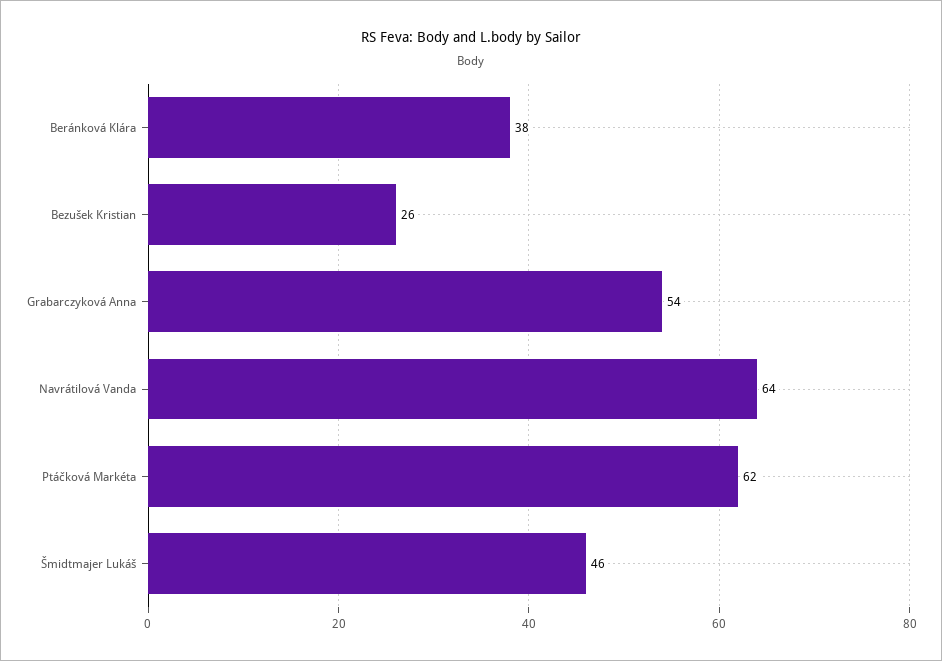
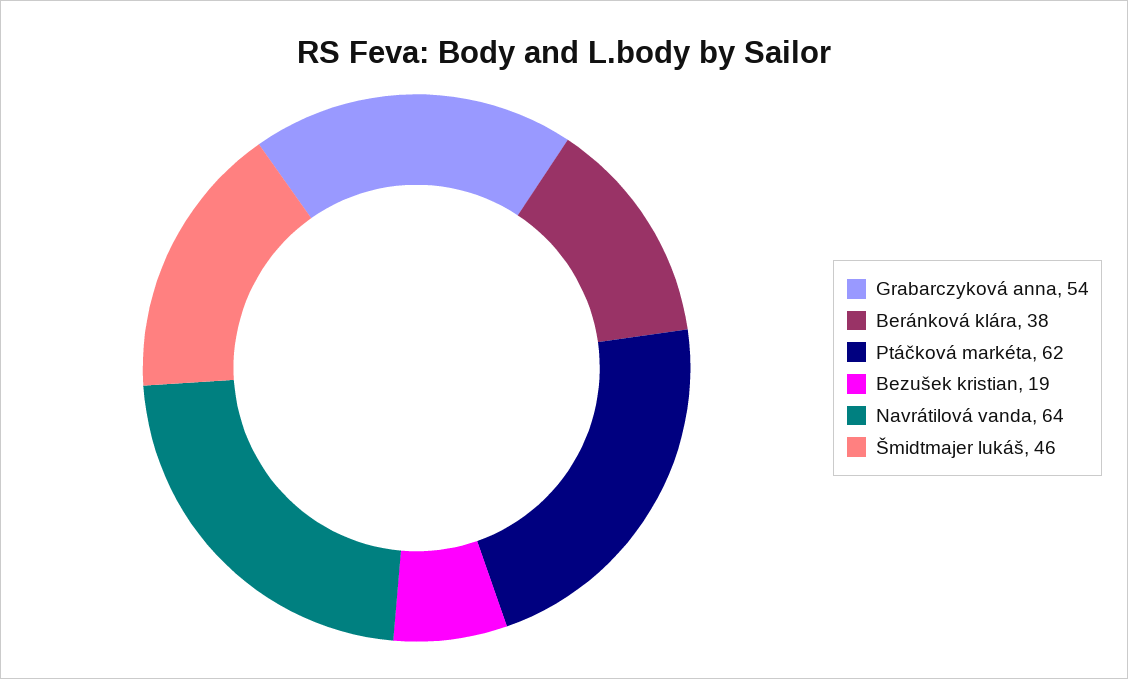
  {
    "Beránková Klára": 38,
-   "Bezušek Kristian": 26,
+   "Bezušek Kristian": 19,
    "Grabarczyková Anna": 54,
    "Navrátilová Vanda": 64,
    "Ptáčková Markéta": 62,
    "Šmidtmajer Lukáš": 46
  }

